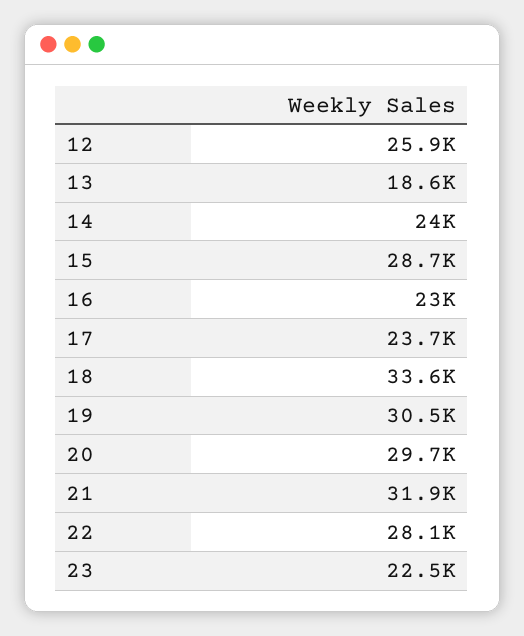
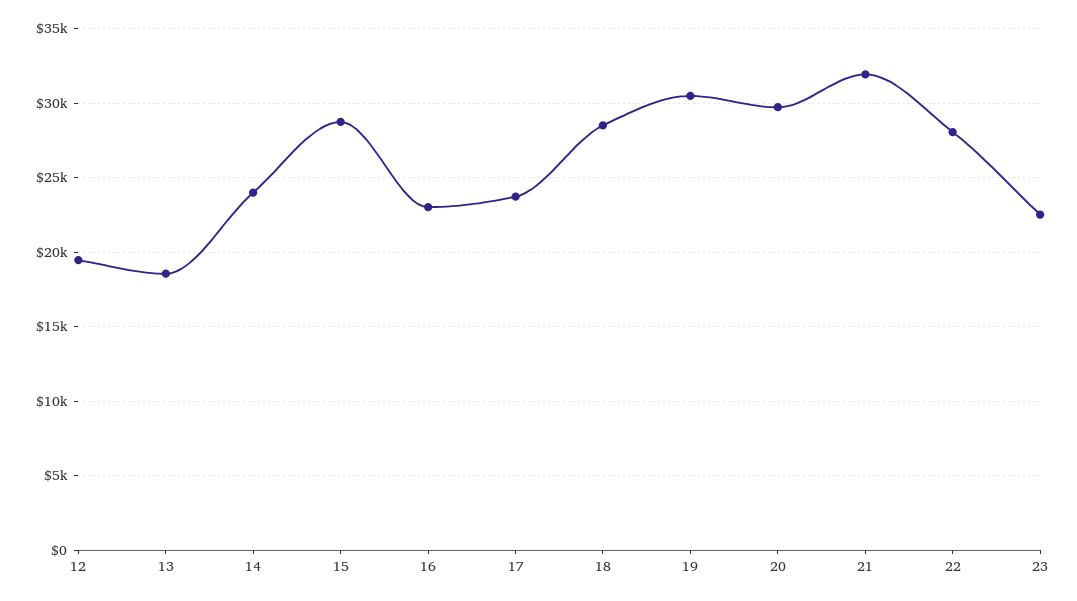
  {
-   "12": 25900,
+   "12": 19500,
    "13": 18600,
    "14": 24000,
    "15": 28700,
    "16": 23000,
    "17": 23700,
-   "18": 33600,
+   "18": 28500,
    "19": 30500,
    "20": 29700,
    "21": 31900,
    "22": 28100,
    "23": 22500
  }

